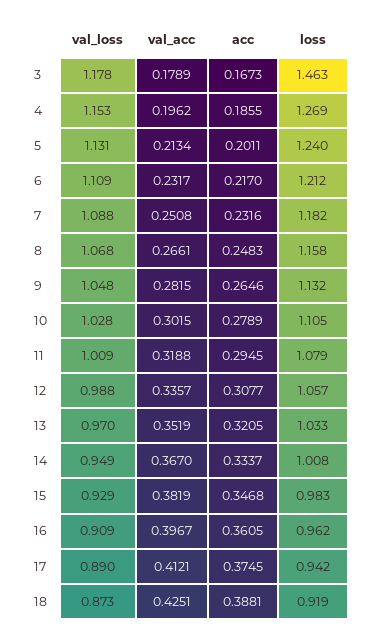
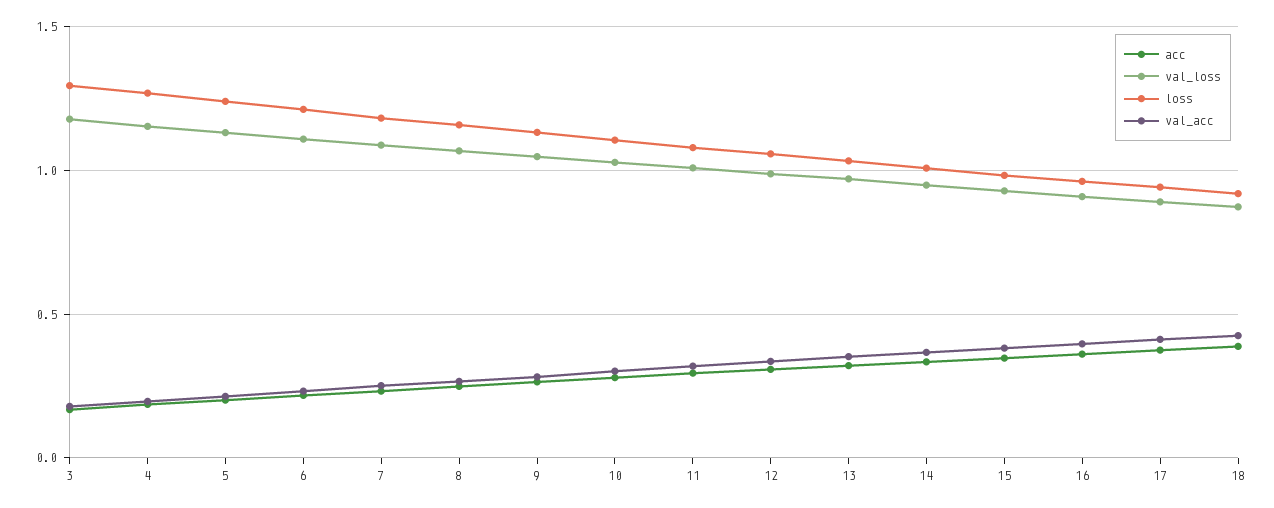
  {
    "val_loss": {
      "3": 1.178,
      "4": 1.153,
      "5": 1.131,
      "6": 1.109,
      "7": 1.088,
      "8": 1.068,
      "9": 1.048,
      "10": 1.028,
      "11": 1.009,
      "12": 0.988,
      "13": 0.97,
      "14": 0.949,
      "15": 0.929,
      "16": 0.909,
      "17": 0.89,
      "18": 0.873
    },
    "val_acc": {
      "3": 0.1789,
      "4": 0.1962,
      "5": 0.2134,
      "6": 0.2317,
      "7": 0.2508,
      "8": 0.2661,
      "9": 0.2815,
      "10": 0.3015,
      "11": 0.3188,
      "12": 0.3357,
      "13": 0.3519,
      "14": 0.367,
      "15": 0.3819,
      "16": 0.3967,
      "17": 0.4121,
      "18": 0.4251
    },
    "acc": {
      "3": 0.1673,
      "4": 0.1855,
      "5": 0.2011,
      "6": 0.217,
      "7": 0.2316,
      "8": 0.2483,
      "9": 0.2646,
      "10": 0.2789,
      "11": 0.2945,
      "12": 0.3077,
      "13": 0.3205,
      "14": 0.3337,
      "15": 0.3468,
      "16": 0.3605,
      "17": 0.3745,
      "18": 0.3881
    },
    "loss": {
-     "3": 1.463,
+     "3": 1.3,
      "4": 1.269,
      "5": 1.24,
      "6": 1.212,
      "7": 1.182,
      "8": 1.158,
      "9": 1.132,
      "10": 1.105,
      "11": 1.079,
      "12": 1.057,
      "13": 1.033,
      "14": 1.008,
      "15": 0.983,
      "16": 0.962,
      "17": 0.942,
      "18": 0.919
    }
  }

